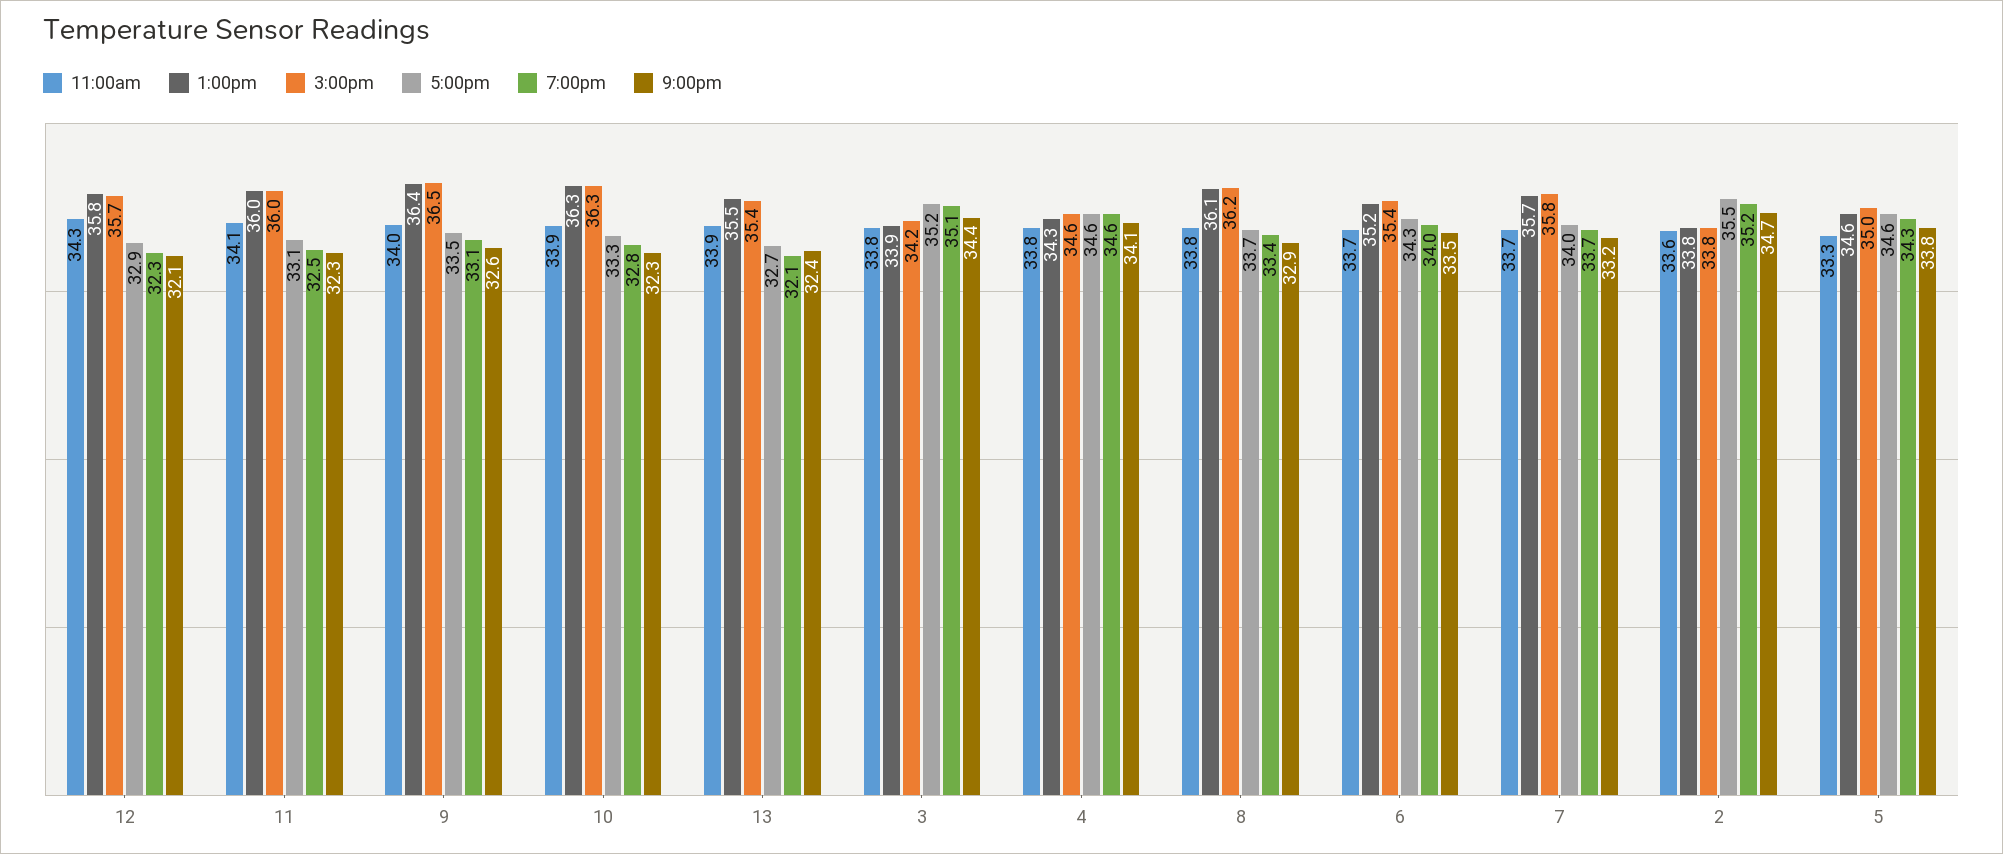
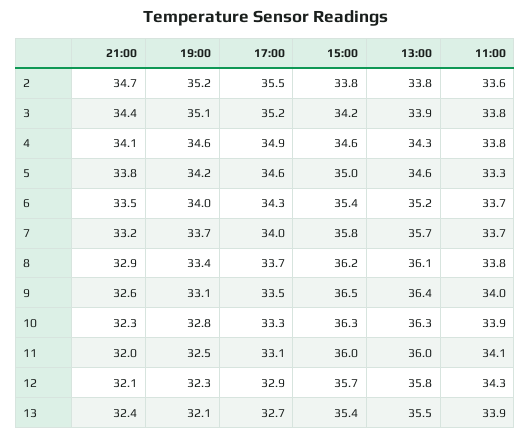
  {
    "11:00am": {
      "12": 34.3,
      "11": 34.1,
      "9": 34,
      "10": 33.9,
      "13": 33.9,
      "3": 33.8,
      "4": 33.8,
      "8": 33.8,
      "6": 33.7,
      "7": 33.7,
      "2": 33.6,
      "5": 33.3
    },
    "1:00pm": {
      "12": 35.8,
      "11": 36,
      "9": 36.4,
      "10": 36.3,
      "13": 35.5,
      "3": 33.9,
      "4": 34.3,
      "8": 36.1,
      "6": 35.2,
      "7": 35.7,
      "2": 33.8,
      "5": 34.6
    },
    "3:00pm": {
      "12": 35.7,
      "11": 36,
      "9": 36.5,
      "10": 36.3,
      "13": 35.4,
      "3": 34.2,
      "4": 34.6,
      "8": 36.2,
      "6": 35.4,
      "7": 35.8,
      "2": 33.8,
      "5": 35
    },
    "5:00pm": {
      "12": 32.9,
      "11": 33.1,
      "9": 33.5,
      "10": 33.3,
      "13": 32.7,
      "3": 35.2,
-     "4": 34.6,
+     "4": 34.9,
      "8": 33.7,
      "6": 34.3,
      "7": 34,
      "2": 35.5,
      "5": 34.6
    },
    "7:00pm": {
      "12": 32.3,
      "11": 32.5,
      "9": 33.1,
      "10": 32.8,
      "13": 32.1,
      "3": 35.1,
      "4": 34.6,
      "8": 33.4,
      "6": 34,
      "7": 33.7,
      "2": 35.2,
-     "5": 34.3
+     "5": 34.2
    },
    "9:00pm": {
      "12": 32.1,
-     "11": 32.3,
+     "11": 32,
      "9": 32.6,
      "10": 32.3,
      "13": 32.4,
      "3": 34.4,
      "4": 34.1,
      "8": 32.9,
      "6": 33.5,
      "7": 33.2,
      "2": 34.7,
      "5": 33.8
    }
  }

